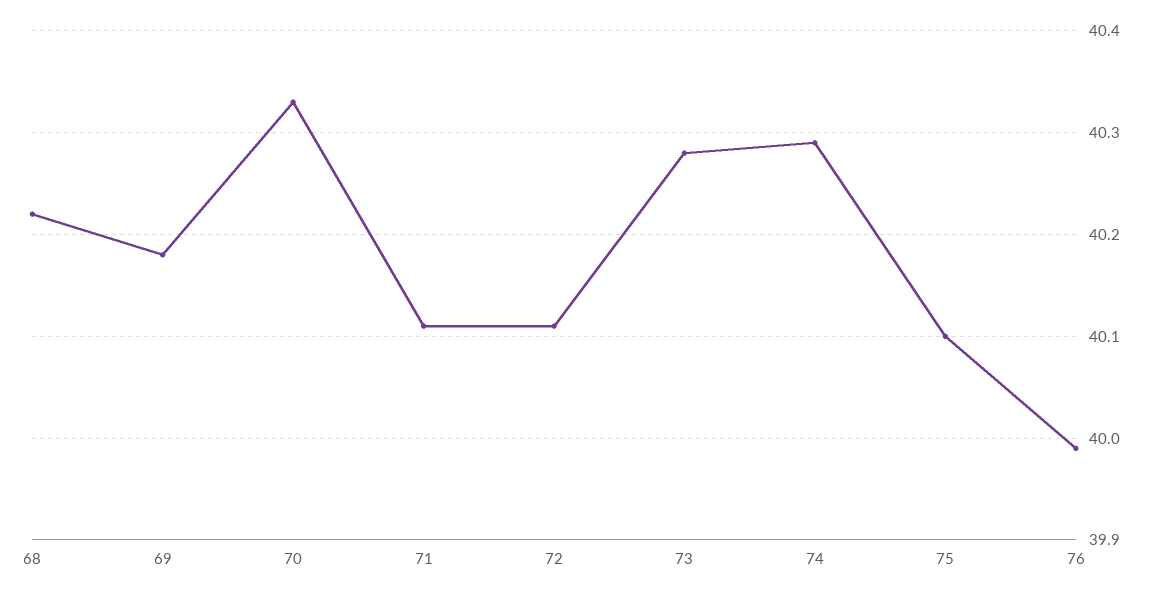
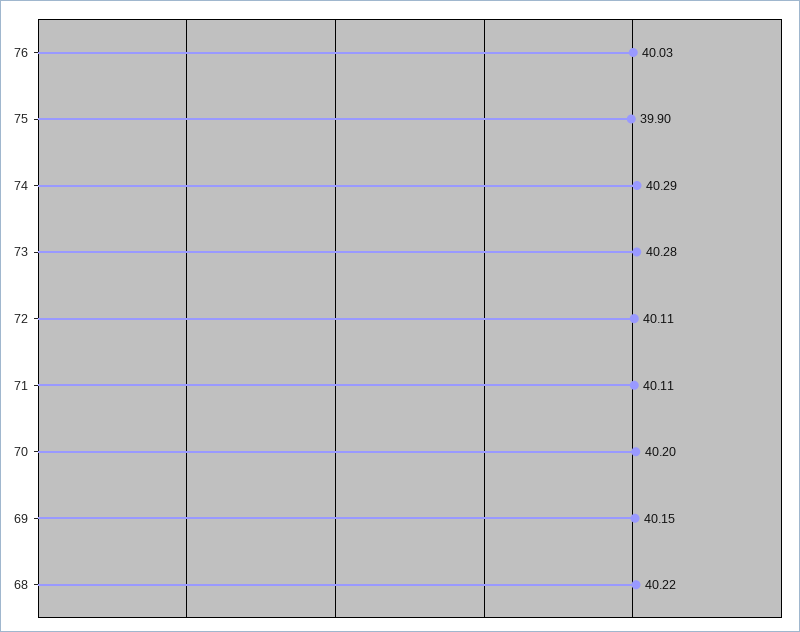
  {
    "68": 40.22,
-   "69": 40.18,
+   "69": 40.15,
-   "70": 40.33,
+   "70": 40.2,
    "71": 40.11,
    "72": 40.11,
    "73": 40.28,
    "74": 40.29,
-   "75": 40.1,
+   "75": 39.9,
-   "76": 39.99
+   "76": 40.03
  }

